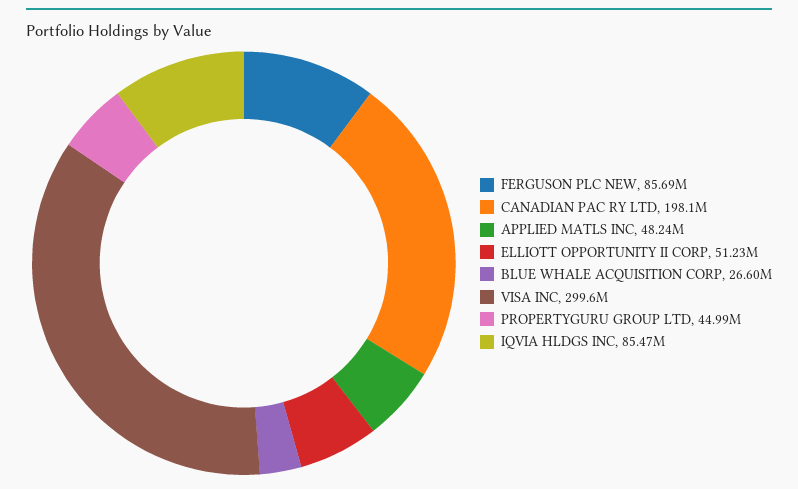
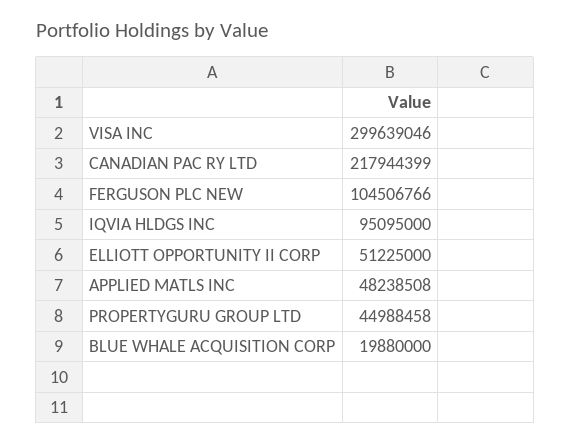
  {
-   "FERGUSON PLC NEW": 85690000,
+   "FERGUSON PLC NEW": 104506766,
-   "CANADIAN PAC RY LTD": 198100000,
+   "CANADIAN PAC RY LTD": 217944399,
    "APPLIED MATLS INC": 48238508,
    "ELLIOTT OPPORTUNITY II CORP": 51225000,
-   "BLUE WHALE ACQUISITION CORP": 26600000,
+   "BLUE WHALE ACQUISITION CORP": 19880000,
    "VISA INC": 299639046,
    "PROPERTYGURU GROUP LTD": 44988458,
-   "IQVIA HLDGS INC": 85470000
+   "IQVIA HLDGS INC": 95095000
  }

